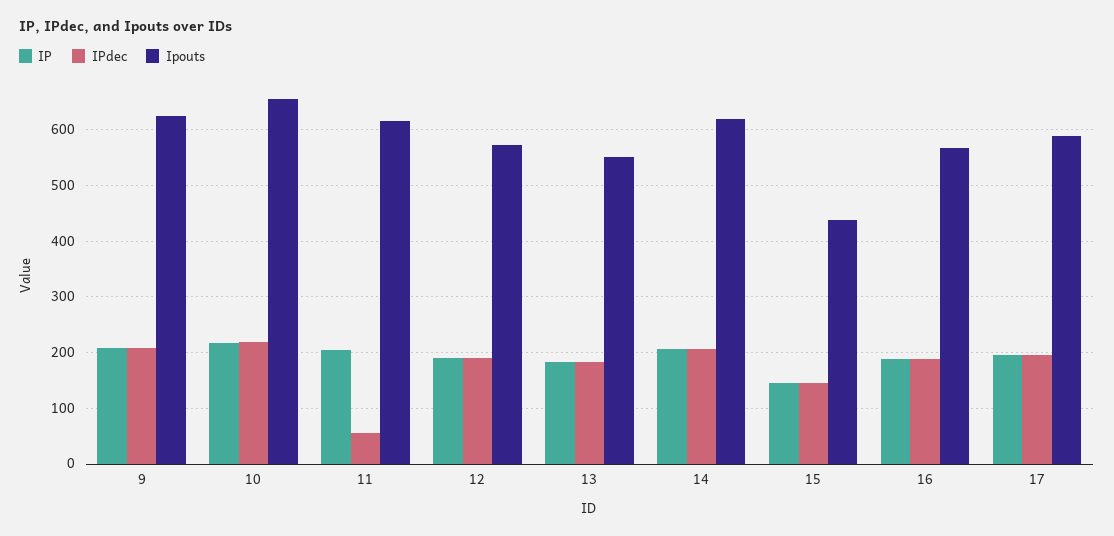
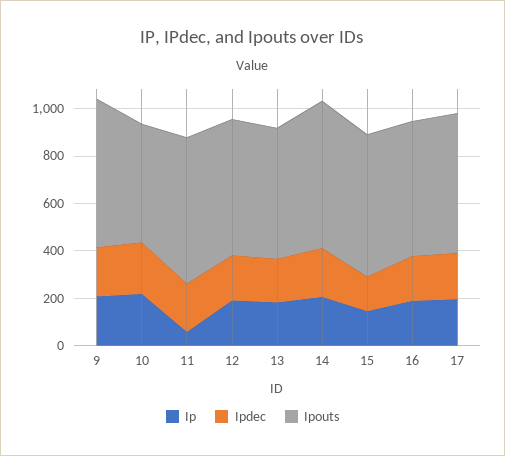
  {
    "IP": {
      "9": 200,
      "10": 220,
-     "11": 200,
+     "11": 50,
      "12": 200,
      "13": 180,
      "14": 200,
      "15": 140,
      "16": 180,
      "17": 200
    },
    "IPdec": {
      "9": 200,
      "10": 220,
-     "11": 60,
+     "11": 200,
      "12": 200,
      "13": 180,
      "14": 200,
      "15": 140,
      "16": 180,
      "17": 200
    },
    "Ipouts": {
      "9": 620,
-     "10": 660,
+     "10": 500,
      "11": 620,
      "12": 580,
      "13": 560,
      "14": 620,
-     "15": 440,
+     "15": 600,
      "16": 560,
      "17": 580
    }
  }

